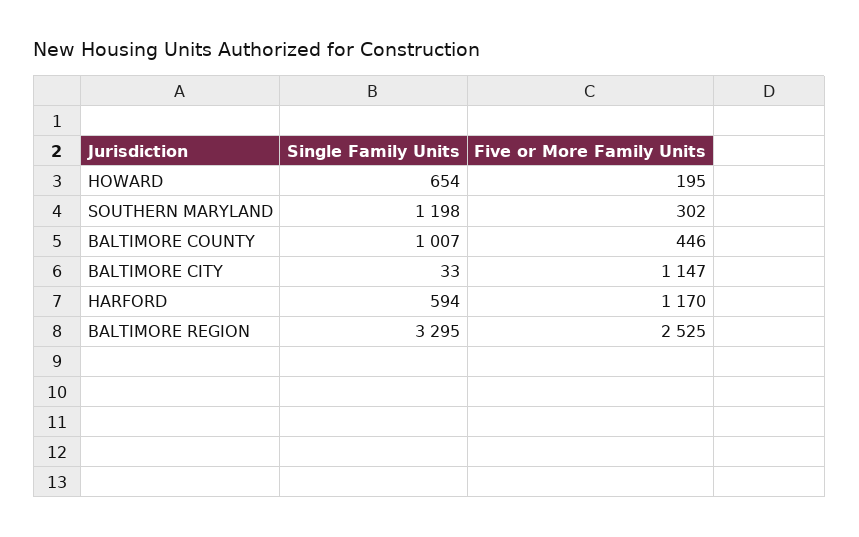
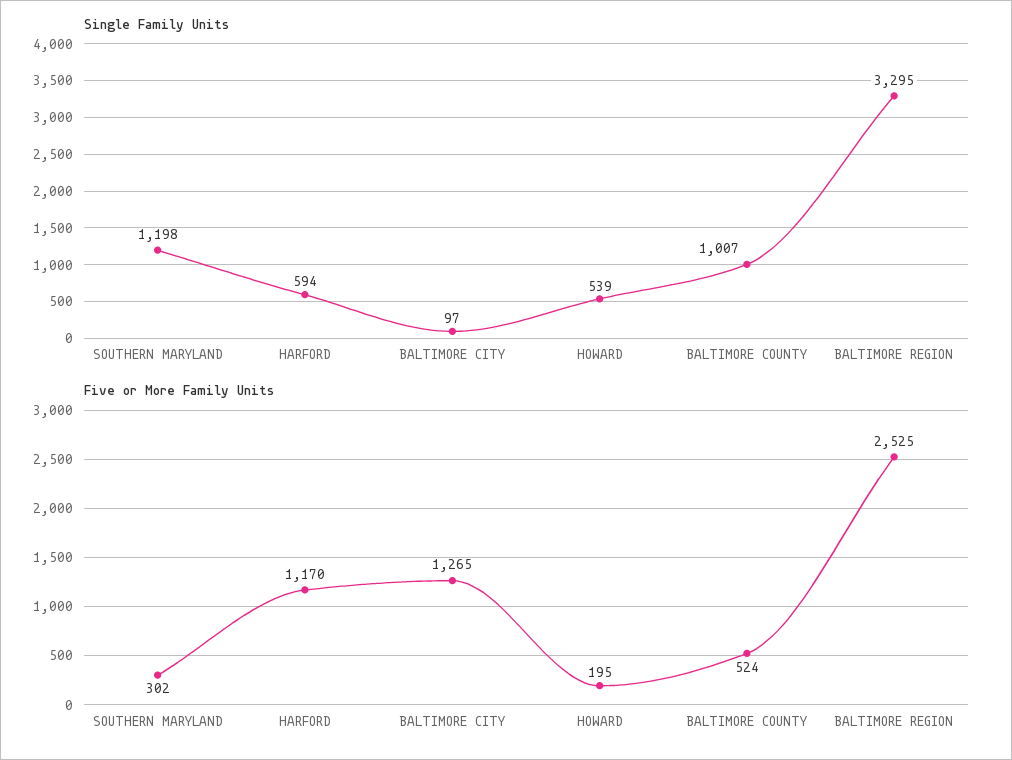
  {
    "Single Family Units": {
-     "HOWARD": 654,
+     "HOWARD": 539,
      "SOUTHERN MARYLAND": 1198,
      "BALTIMORE COUNTY": 1007,
-     "BALTIMORE CITY": 33,
+     "BALTIMORE CITY": 97,
      "HARFORD": 594,
      "BALTIMORE REGION": 3295
    },
    "Five or More Family Units": {
      "HOWARD": 195,
      "SOUTHERN MARYLAND": 302,
-     "BALTIMORE COUNTY": 446,
+     "BALTIMORE COUNTY": 524,
-     "BALTIMORE CITY": 1147,
+     "BALTIMORE CITY": 1265,
      "HARFORD": 1170,
      "BALTIMORE REGION": 2525
    }
  }

